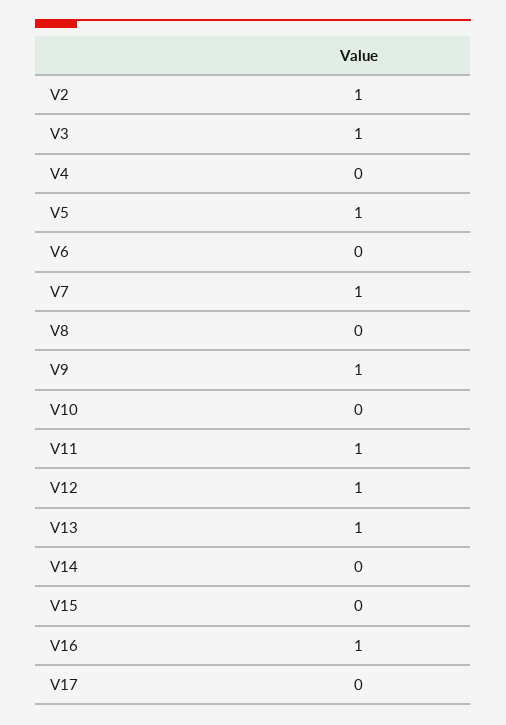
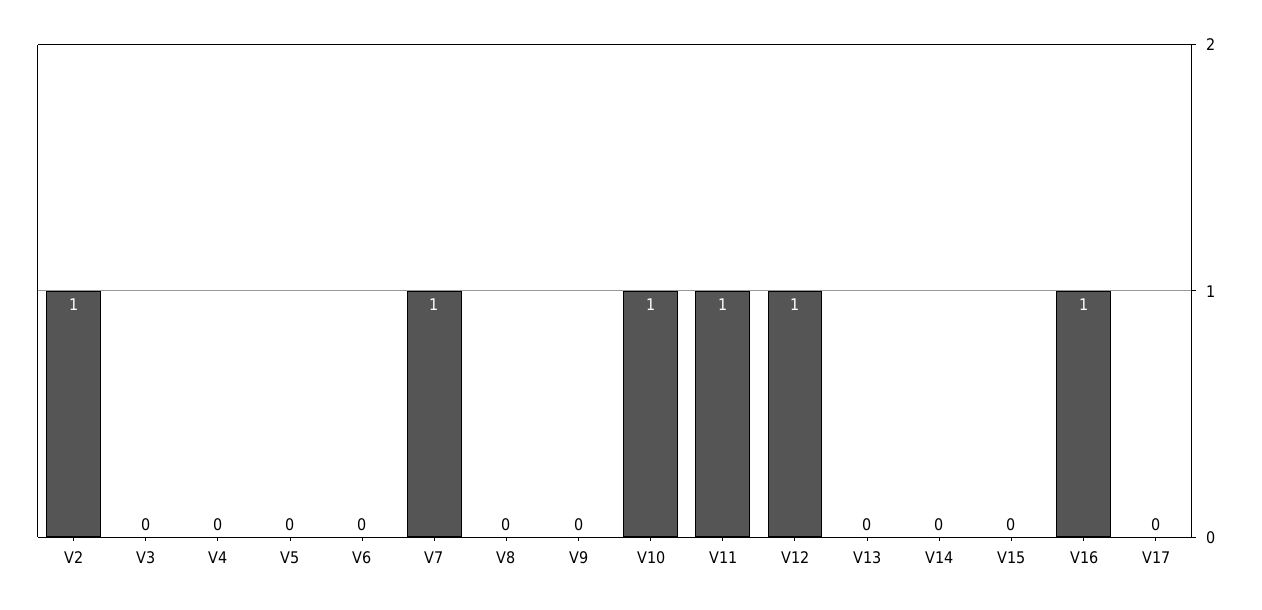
  {
    "V2": 1,
-   "V3": 1,
+   "V3": 0,
    "V4": 0,
-   "V5": 1,
+   "V5": 0,
    "V6": 0,
    "V7": 1,
    "V8": 0,
-   "V9": 1,
+   "V9": 0,
-   "V10": 0,
+   "V10": 1,
    "V11": 1,
    "V12": 1,
-   "V13": 1,
+   "V13": 0,
    "V14": 0,
    "V15": 0,
    "V16": 1,
    "V17": 0
  }

